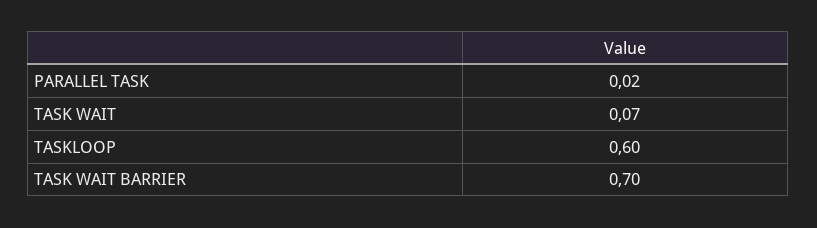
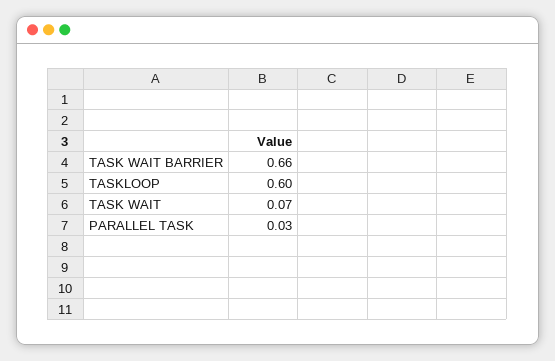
  {
-   "PARALLEL TASK": 0.02,
+   "PARALLEL TASK": 0.03,
    "TASK WAIT": 0.07,
    "TASKLOOP": 0.6,
-   "TASK WAIT BARRIER": 0.7
+   "TASK WAIT BARRIER": 0.66
  }

